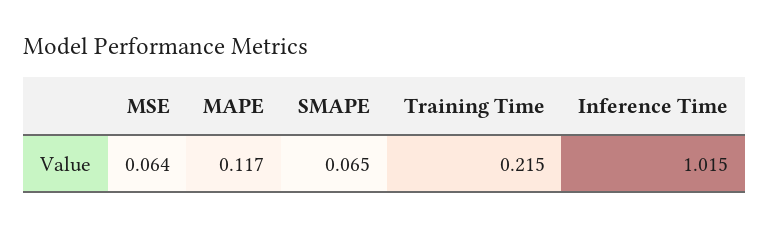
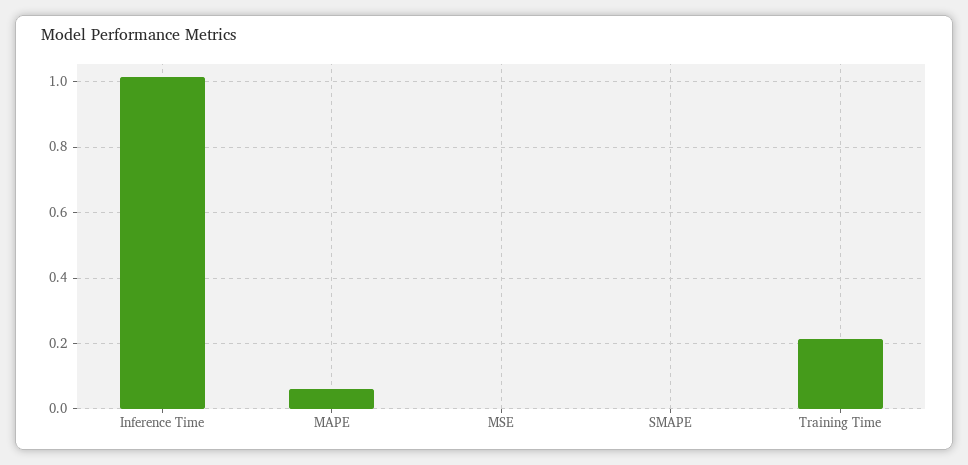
  {
-   "MSE": 0.064,
+   "MSE": 0,
-   "MAPE": 0.117,
+   "MAPE": 0.06,
-   "SMAPE": 0.065,
+   "SMAPE": 0,
    "Training Time": 0.215,
    "Inference Time": 1.015
  }

